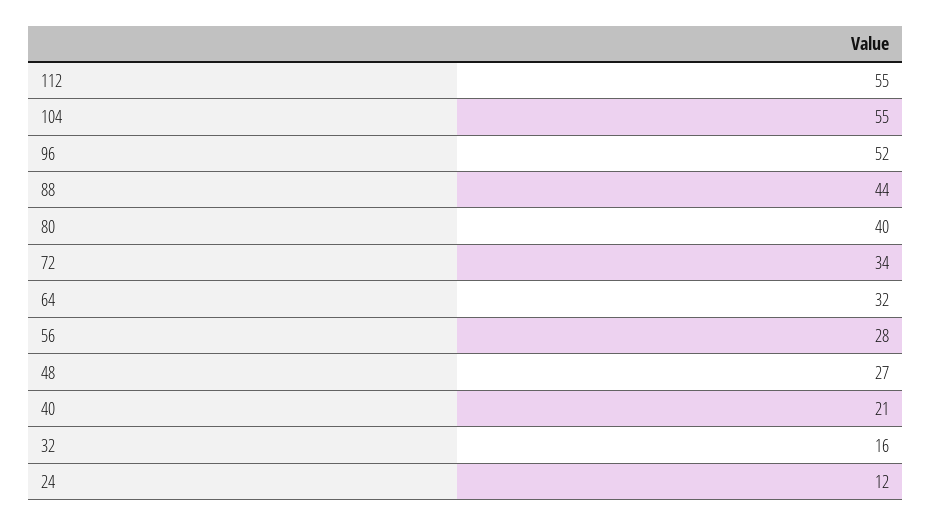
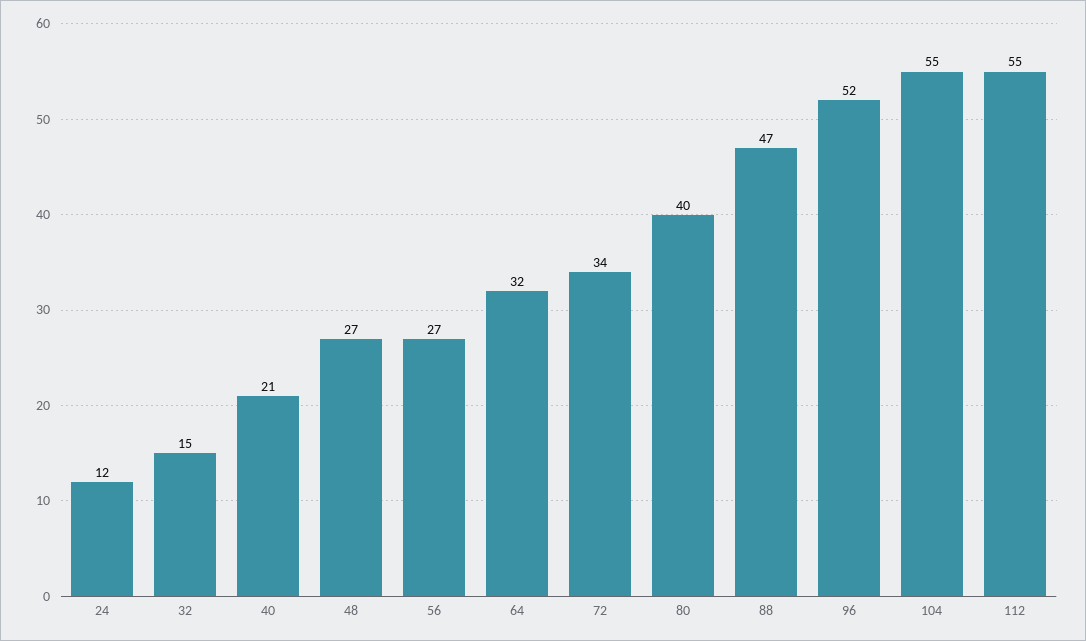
  {
    "112": 55,
    "104": 55,
    "96": 52,
-   "88": 44,
+   "88": 47,
    "80": 40,
    "72": 34,
    "64": 32,
-   "56": 28,
+   "56": 27,
    "48": 27,
    "40": 21,
-   "32": 16,
+   "32": 15,
    "24": 12
  }

